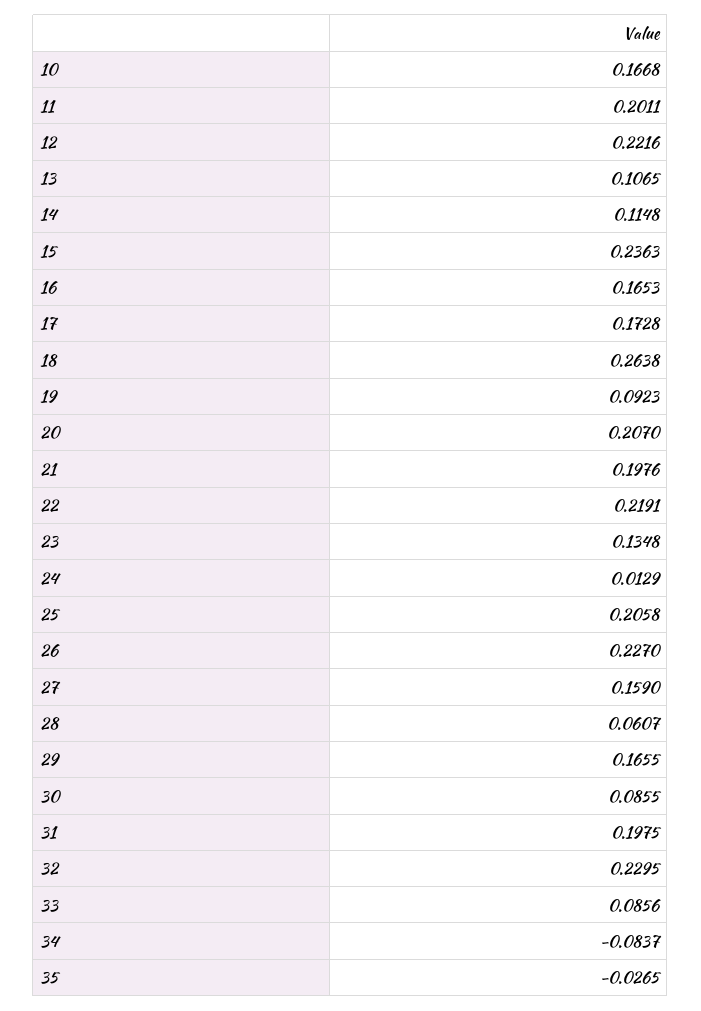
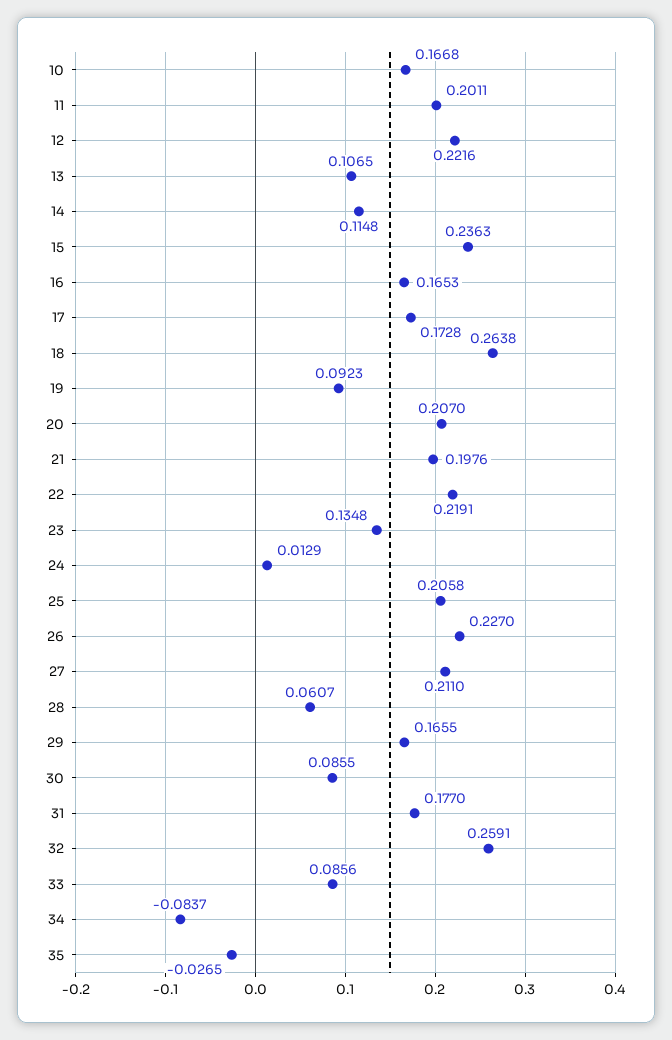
  {
    "10": 0.1668,
    "11": 0.2011,
    "12": 0.2216,
    "13": 0.1065,
    "14": 0.1148,
    "15": 0.2363,
    "16": 0.1653,
    "17": 0.1728,
    "18": 0.2638,
    "19": 0.0923,
    "20": 0.207,
    "21": 0.1976,
    "22": 0.2191,
    "23": 0.1348,
    "24": 0.0129,
    "25": 0.2058,
    "26": 0.227,
-   "27": 0.159,
+   "27": 0.211,
    "28": 0.0607,
    "29": 0.1655,
    "30": 0.0855,
-   "31": 0.1975,
+   "31": 0.177,
-   "32": 0.2295,
+   "32": 0.2591,
    "33": 0.0856,
    "34": -0.0837,
    "35": -0.0265
  }

